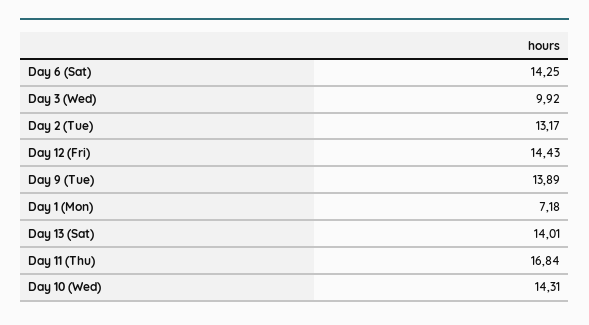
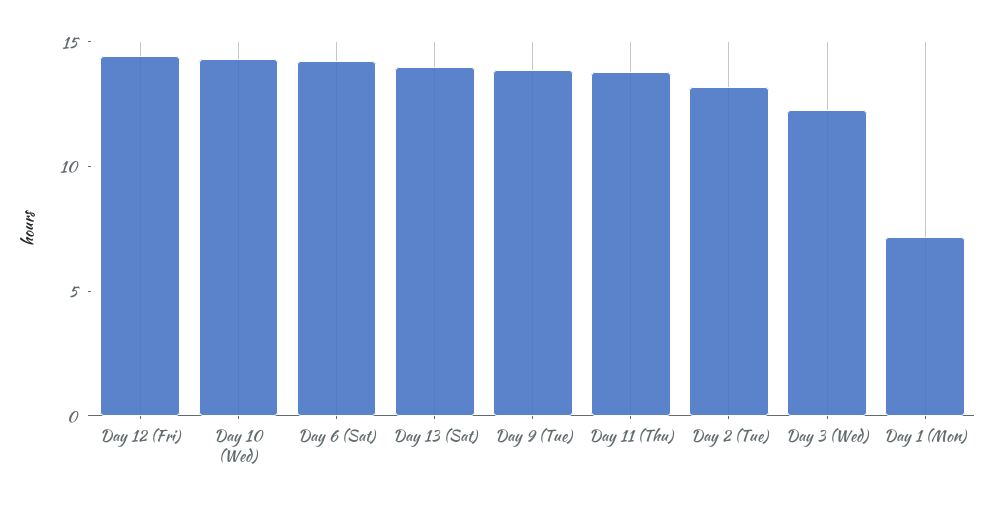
  {
    "Day 6 (Sat)": 14.25,
-   "Day 3 (Wed)": 9.92,
+   "Day 3 (Wed)": 12,
    "Day 2 (Tue)": 13.17,
    "Day 12 (Fri)": 14.43,
    "Day 9 (Tue)": 13.89,
    "Day 1 (Mon)": 7.18,
    "Day 13 (Sat)": 14.01,
-   "Day 11 (Thu)": 16.84,
+   "Day 11 (Thu)": 14,
    "Day 10 (Wed)": 14.31
  }

